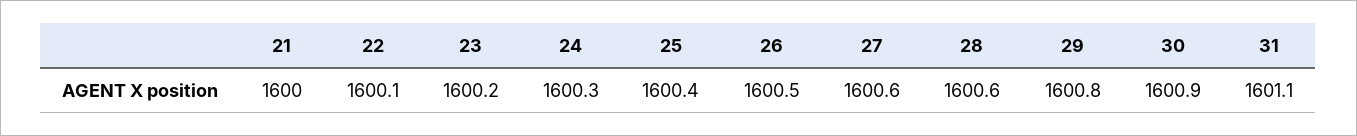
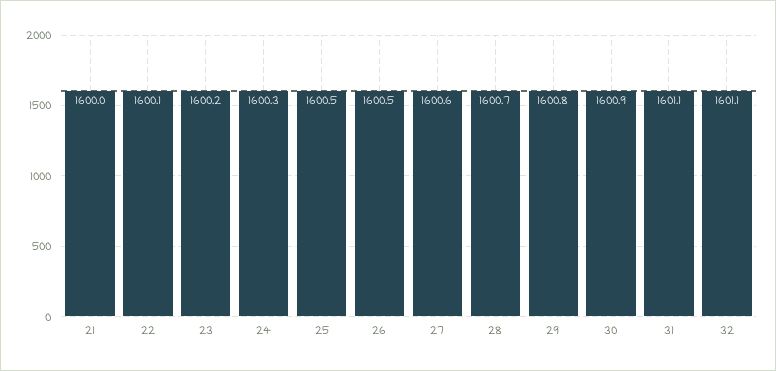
  {
    "21": 1600,
    "22": 1600.1,
    "23": 1600.2,
    "24": 1600.3,
-   "25": 1600.4,
+   "25": 1600.5,
    "26": 1600.5,
    "27": 1600.6,
-   "28": 1600.6,
+   "28": 1600.7,
    "29": 1600.8,
    "30": 1600.9,
-   "31": 1601.1
+   "31": 1601.1,
+   "32": 1601.1
  }

